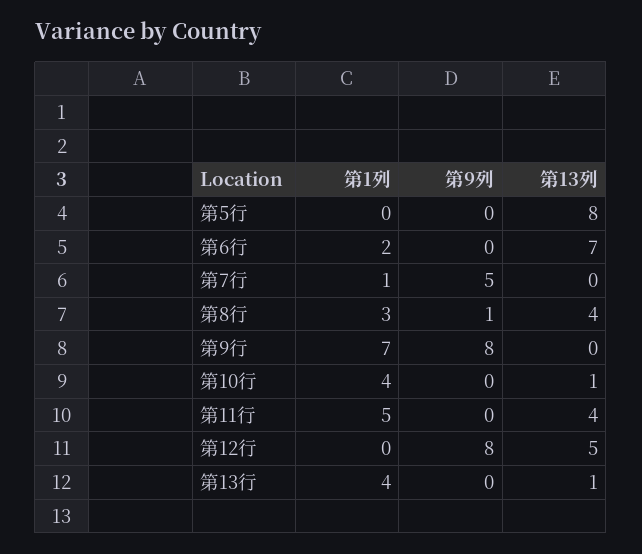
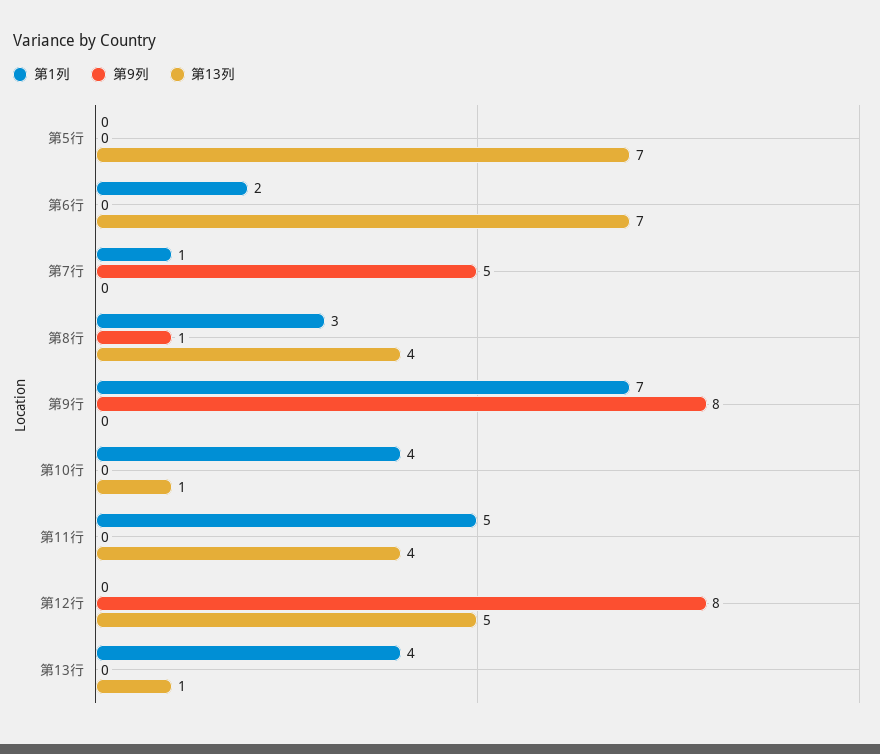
  {
    "第1列": {
      "第5行": 0,
      "第6行": 2,
      "第7行": 1,
      "第8行": 3,
      "第9行": 7,
      "第10行": 4,
      "第11行": 5,
      "第12行": 0,
      "第13行": 4
    },
    "第9列": {
      "第5行": 0,
      "第6行": 0,
      "第7行": 5,
      "第8行": 1,
      "第9行": 8,
      "第10行": 0,
      "第11行": 0,
      "第12行": 8,
      "第13行": 0
    },
    "第13列": {
-     "第5行": 8,
+     "第5行": 7,
      "第6行": 7,
      "第7行": 0,
      "第8行": 4,
      "第9行": 0,
      "第10行": 1,
      "第11行": 4,
      "第12行": 5,
      "第13行": 1
    }
  }

